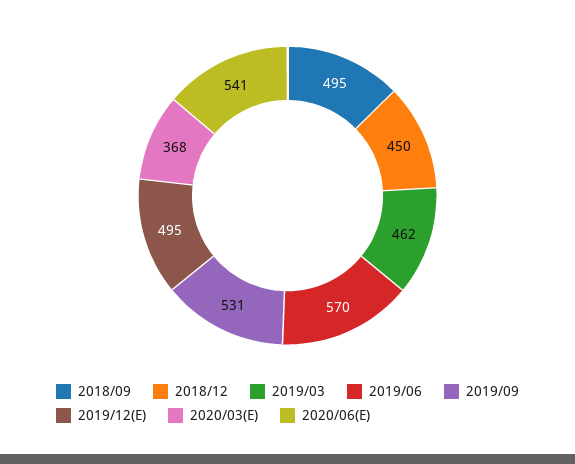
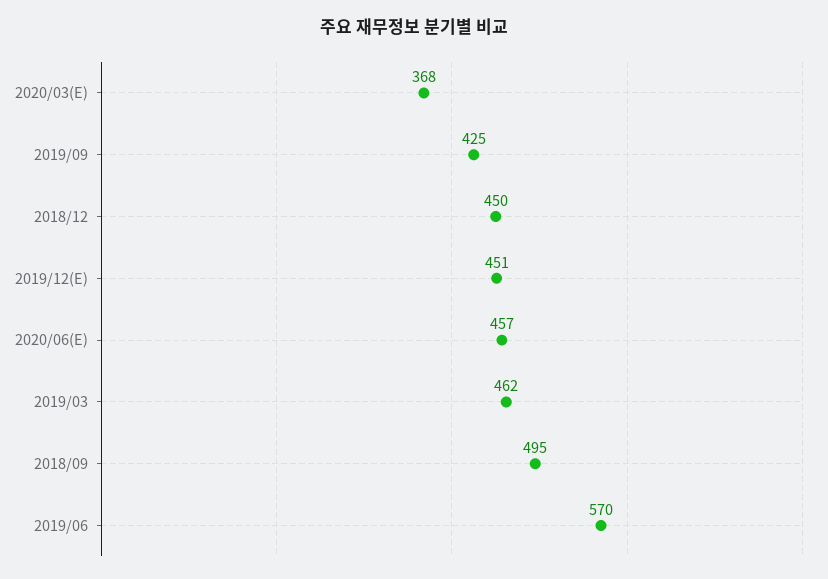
  {
    "2018/09": 495,
    "2018/12": 450,
    "2019/03": 462,
    "2019/06": 570,
-   "2019/09": 531,
+   "2019/09": 425,
-   "2019/12(E)": 495,
+   "2019/12(E)": 451,
    "2020/03(E)": 368,
-   "2020/06(E)": 541
+   "2020/06(E)": 457
  }

